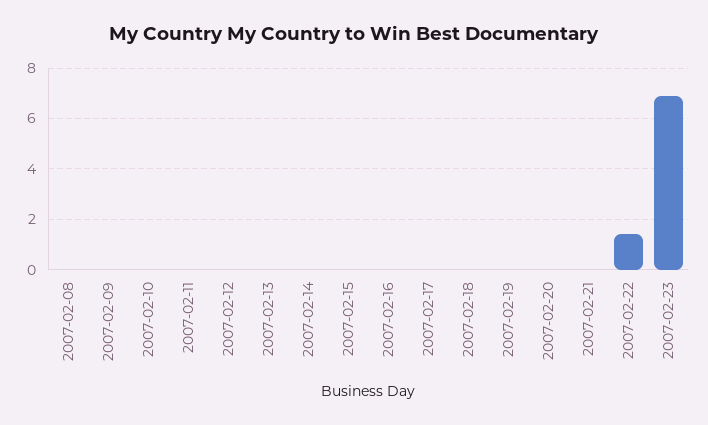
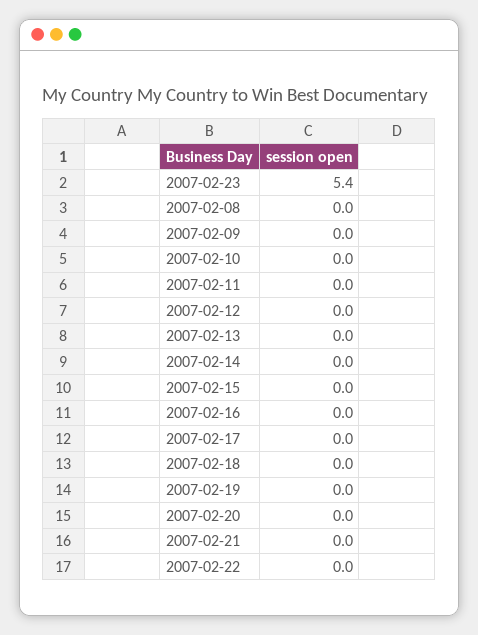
  {
    "2007-02-08": 0,
    "2007-02-09": 0,
    "2007-02-10": 0,
    "2007-02-11": 0,
    "2007-02-12": 0,
    "2007-02-13": 0,
    "2007-02-14": 0,
    "2007-02-15": 0,
    "2007-02-16": 0,
    "2007-02-17": 0,
    "2007-02-18": 0,
    "2007-02-19": 0,
    "2007-02-20": 0,
    "2007-02-21": 0,
-   "2007-02-22": 1.5,
+   "2007-02-22": 0,
-   "2007-02-23": 7
+   "2007-02-23": 5.4
  }

